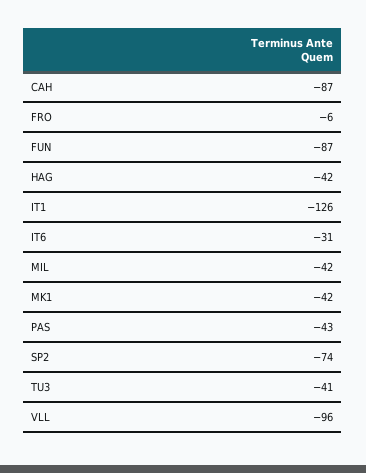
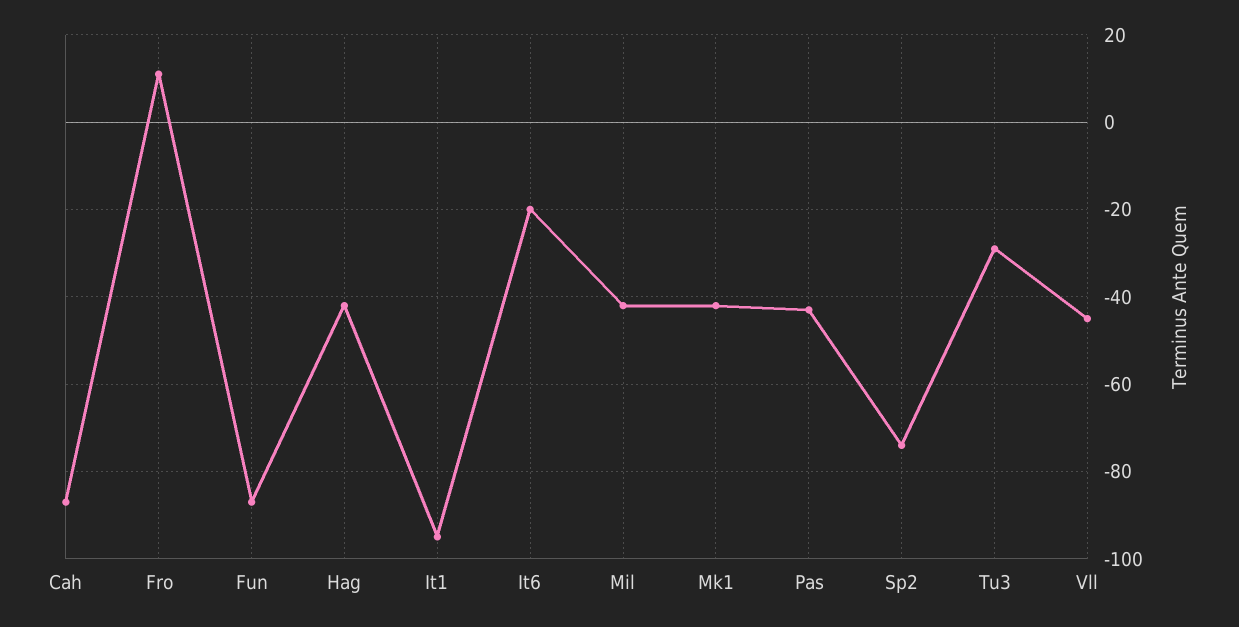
  {
    "CAH": -87,
-   "FRO": -6,
+   "FRO": 10,
    "FUN": -87,
    "HAG": -42,
-   "IT1": -126,
+   "IT1": -95,
-   "IT6": -31,
+   "IT6": -20,
    "MIL": -42,
    "MK1": -42,
    "PAS": -43,
    "SP2": -74,
-   "TU3": -41,
+   "TU3": -30,
-   "VLL": -96
+   "VLL": -45
  }

